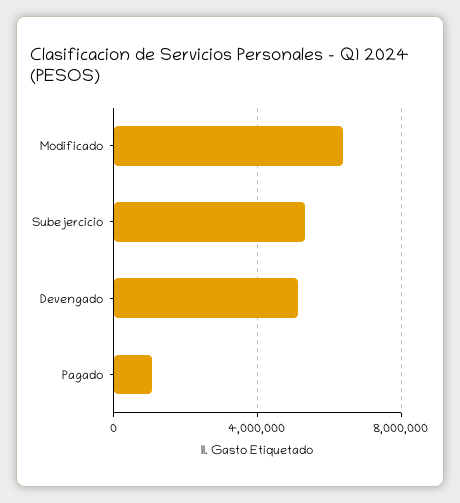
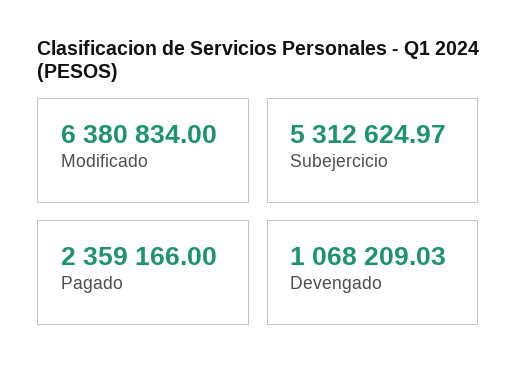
  {
    "Modificado": 6380834,
    "Subejercicio": 5312624.97,
-   "Devengado": 5000000,
+   "Devengado": 1068209.03,
-   "Pagado": 1000000
+   "Pagado": 2359166
  }

